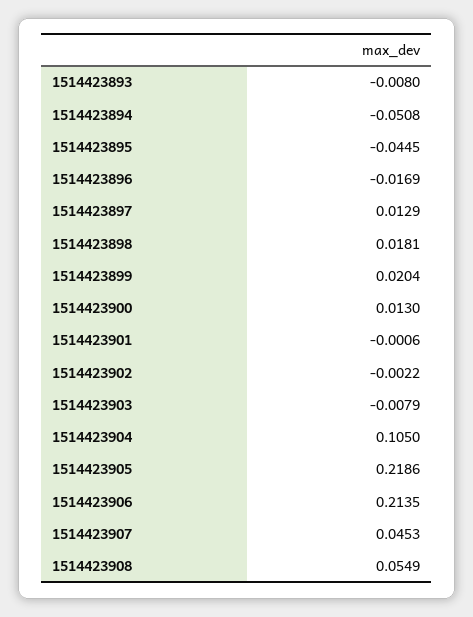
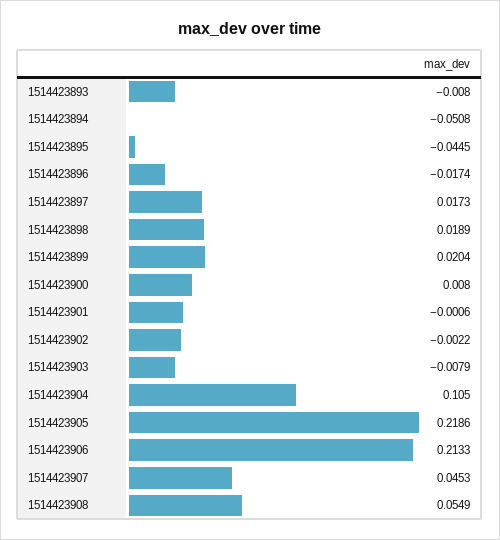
  {
    "1514423893": -0.008,
    "1514423894": -0.0508,
    "1514423895": -0.0445,
-   "1514423896": -0.0169,
+   "1514423896": -0.0174,
-   "1514423897": 0.0129,
+   "1514423897": 0.0173,
-   "1514423898": 0.0181,
+   "1514423898": 0.0189,
    "1514423899": 0.0204,
-   "1514423900": 0.013,
+   "1514423900": 0.008,
    "1514423901": -0.0006,
    "1514423902": -0.0022,
    "1514423903": -0.0079,
    "1514423904": 0.105,
    "1514423905": 0.2186,
-   "1514423906": 0.2135,
+   "1514423906": 0.2133,
    "1514423907": 0.0453,
    "1514423908": 0.0549
  }

